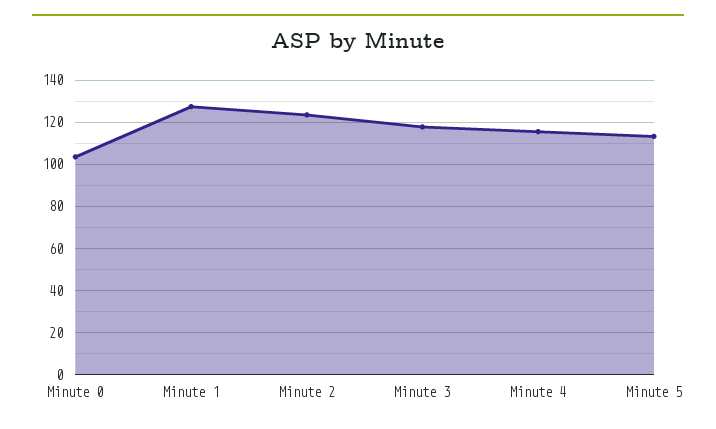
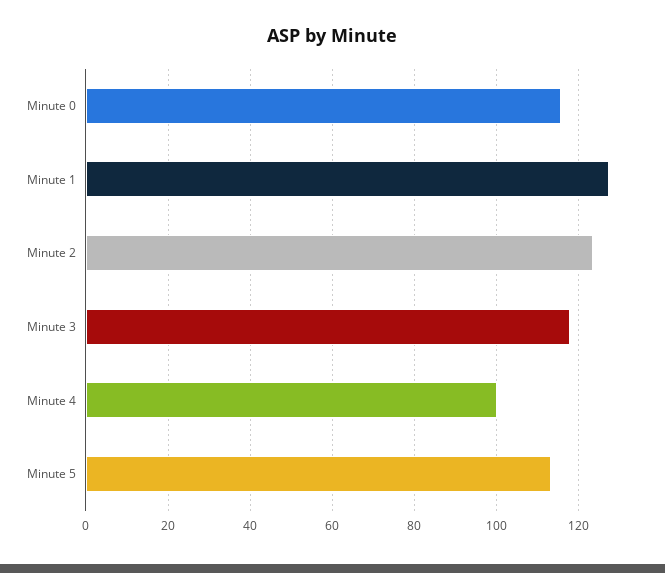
  {
-   "Minute 0": 105,
+   "Minute 0": 116,
    "Minute 1": 128,
    "Minute 2": 124,
    "Minute 3": 118,
-   "Minute 4": 115,
+   "Minute 4": 100,
    "Minute 5": 114
  }

